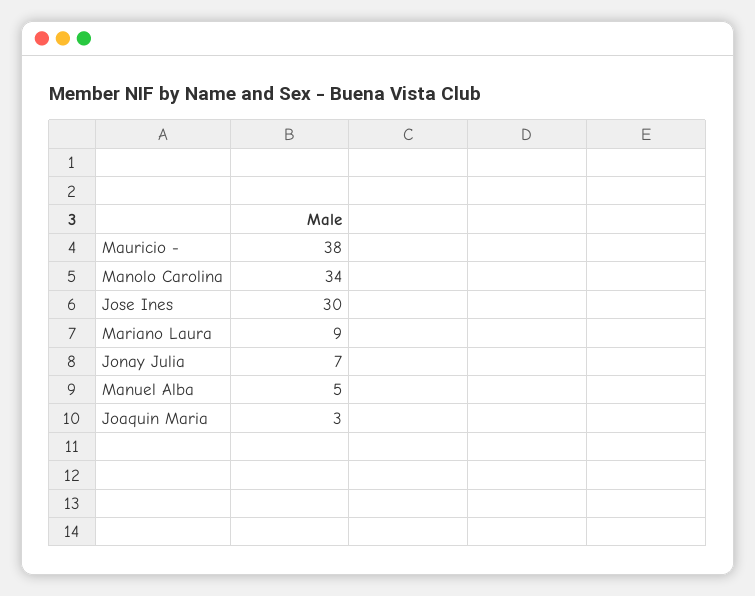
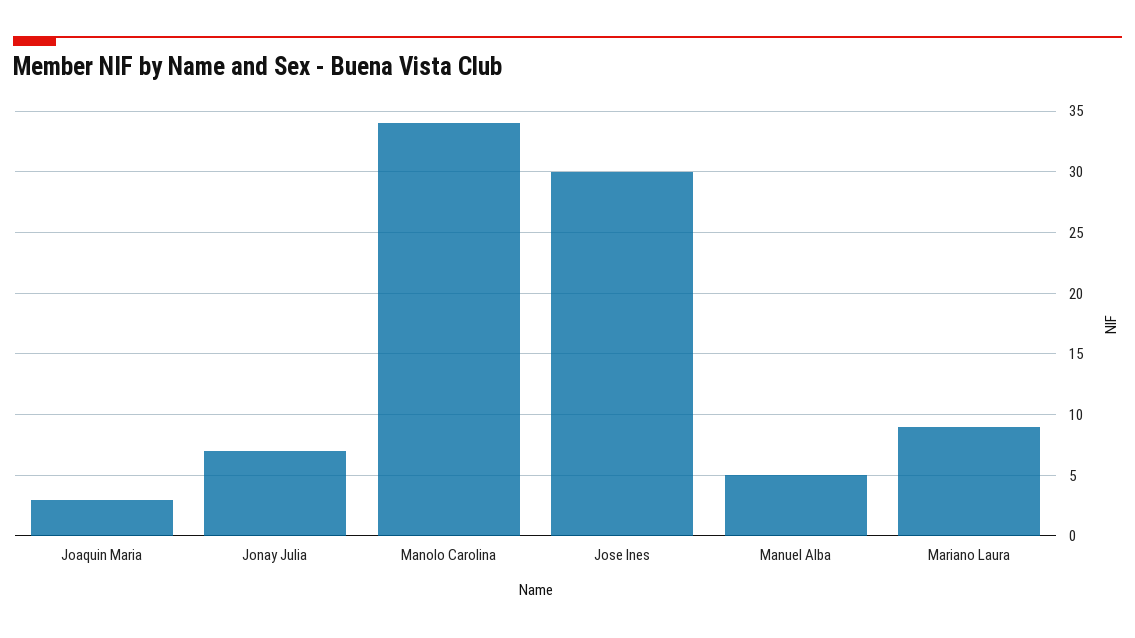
  {
-   "Mauricio -": 38,
    "Manolo Carolina": 34,
    "Jose Ines": 30,
    "Mariano Laura": 9,
    "Jonay Julia": 7,
    "Manuel Alba": 5,
    "Joaquin Maria": 3
  }

